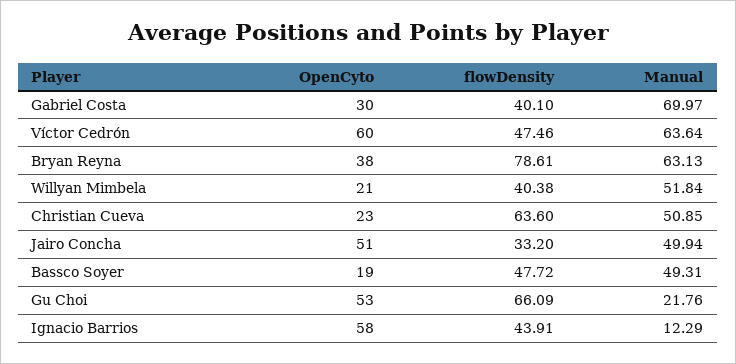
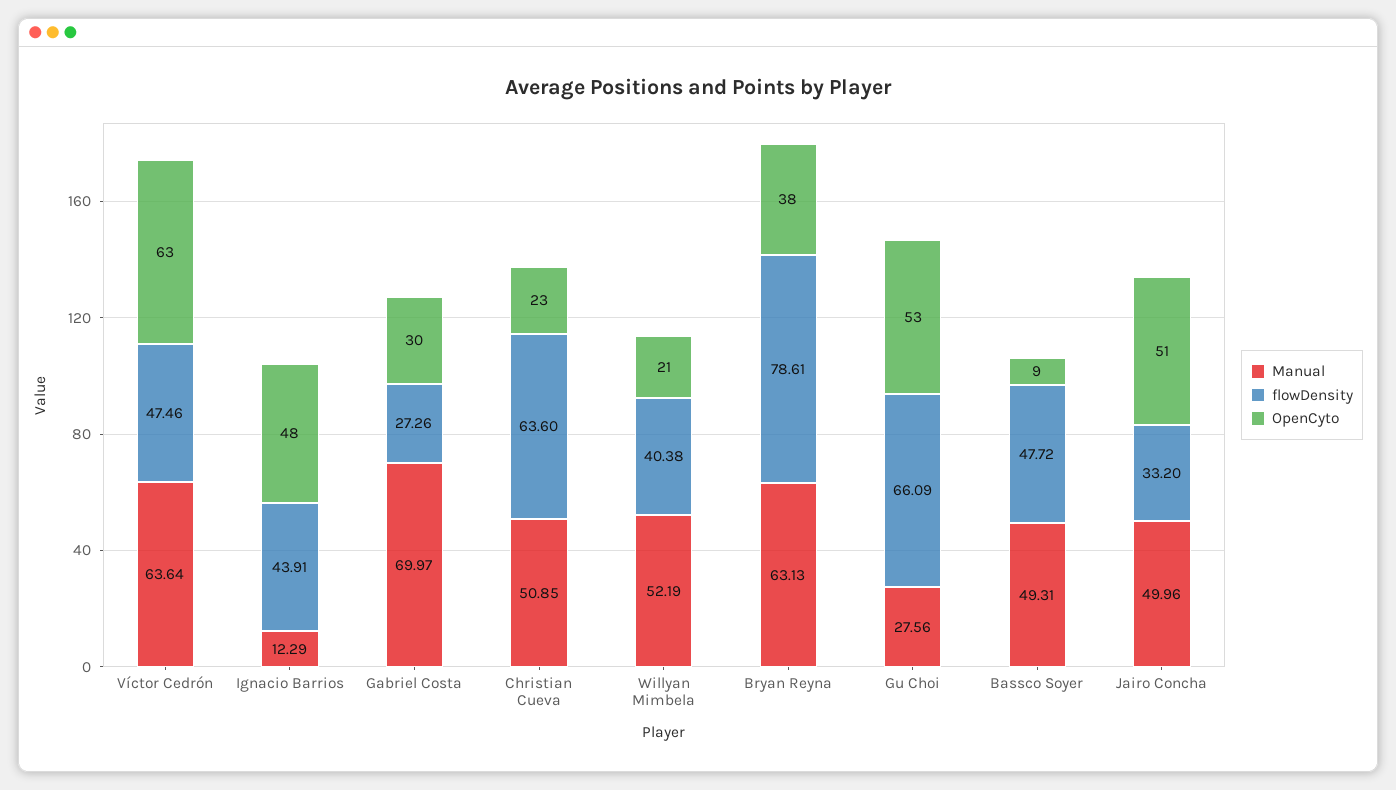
  {
    "OpenCyto": {
      "Gabriel Costa": 30,
-     "Víctor Cedrón": 60,
+     "Víctor Cedrón": 63,
      "Bryan Reyna": 38,
      "Willyan Mimbela": 21,
      "Christian Cueva": 23,
      "Jairo Concha": 51,
-     "Bassco Soyer": 19,
+     "Bassco Soyer": 9,
      "Gu Choi": 53,
-     "Ignacio Barrios": 58
+     "Ignacio Barrios": 48
    },
    "flowDensity": {
-     "Gabriel Costa": 40.1,
+     "Gabriel Costa": 27.26,
      "Víctor Cedrón": 47.46,
      "Bryan Reyna": 78.61,
      "Willyan Mimbela": 40.38,
      "Christian Cueva": 63.6,
      "Jairo Concha": 33.2,
      "Bassco Soyer": 47.72,
      "Gu Choi": 66.09,
      "Ignacio Barrios": 43.91
    },
    "Manual": {
      "Gabriel Costa": 69.97,
      "Víctor Cedrón": 63.64,
      "Bryan Reyna": 63.13,
-     "Willyan Mimbela": 51.84,
+     "Willyan Mimbela": 52.19,
      "Christian Cueva": 50.85,
-     "Jairo Concha": 49.94,
+     "Jairo Concha": 49.96,
      "Bassco Soyer": 49.31,
-     "Gu Choi": 21.76,
+     "Gu Choi": 27.56,
      "Ignacio Barrios": 12.29
    }
  }

